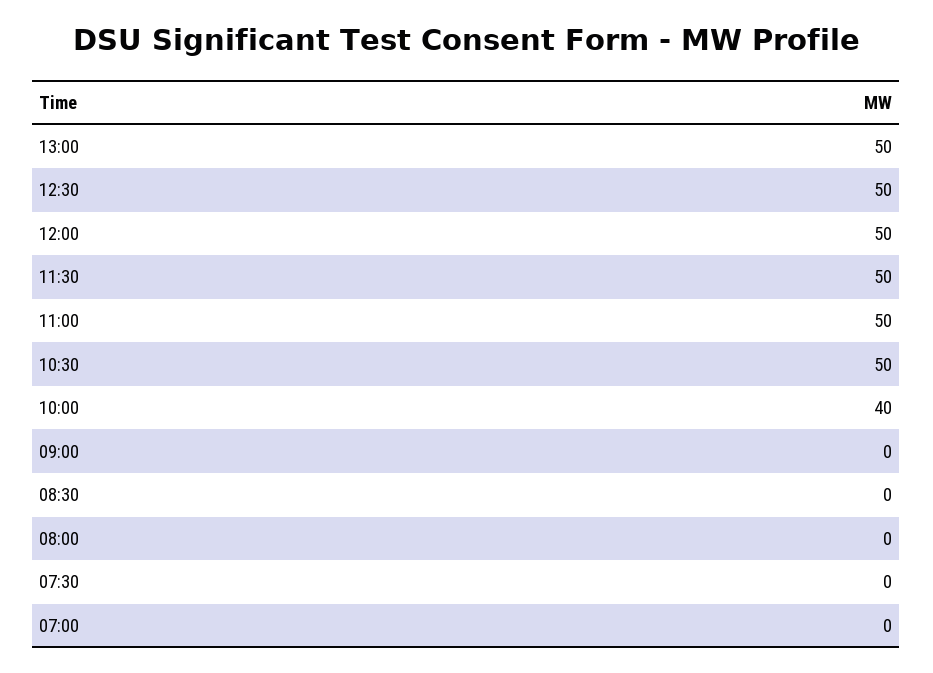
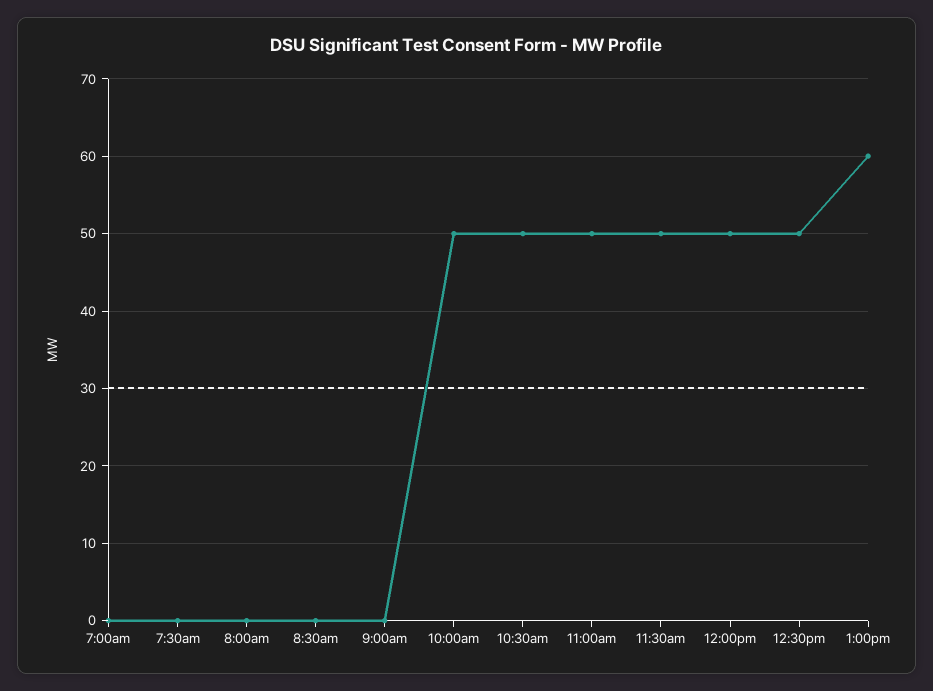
  {
-   "13:00": 50,
+   "13:00": 60,
    "12:30": 50,
    "12:00": 50,
    "11:30": 50,
    "11:00": 50,
    "10:30": 50,
-   "10:00": 40,
+   "10:00": 50,
    "09:00": 0,
    "08:30": 0,
    "08:00": 0,
    "07:30": 0,
    "07:00": 0
  }

